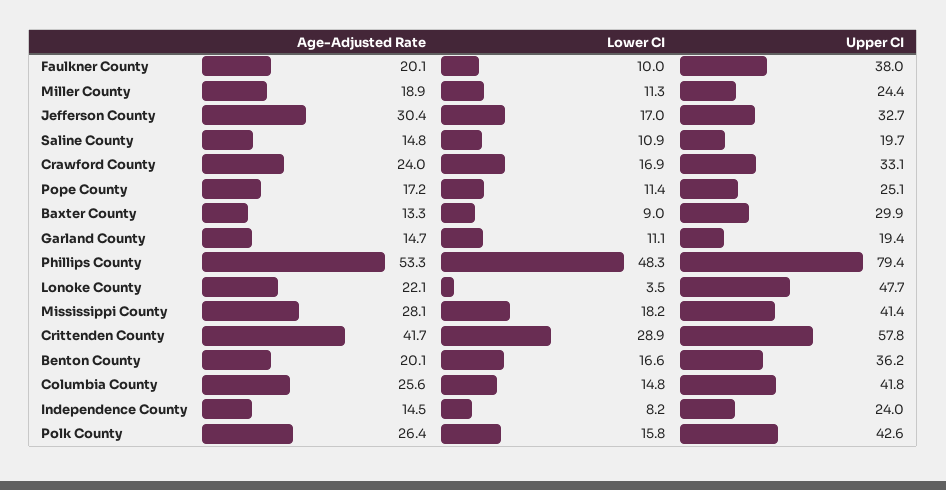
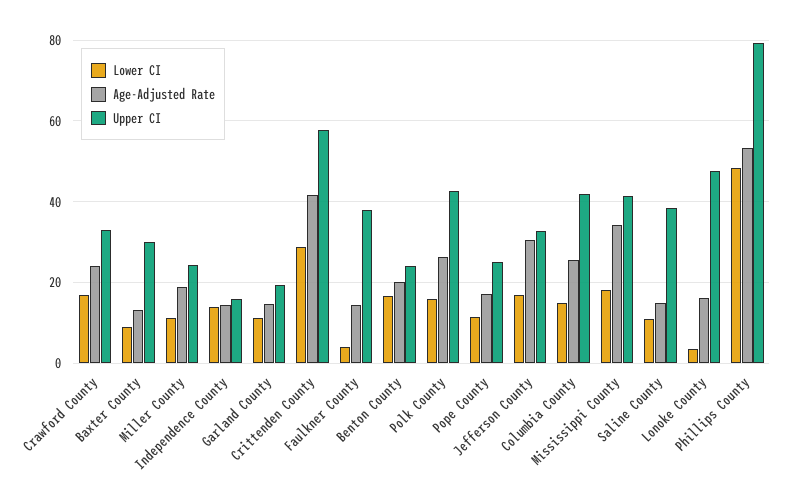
  {
    "Age-Adjusted Rate": {
-     "Faulkner County": 20.1,
+     "Faulkner County": 14,
      "Miller County": 18.9,
      "Jefferson County": 30.4,
      "Saline County": 14.8,
      "Crawford County": 24,
      "Pope County": 17.2,
      "Baxter County": 13.3,
      "Garland County": 14.7,
      "Phillips County": 53.3,
-     "Lonoke County": 22.1,
+     "Lonoke County": 16,
-     "Mississippi County": 28.1,
+     "Mississippi County": 34,
      "Crittenden County": 41.7,
      "Benton County": 20.1,
      "Columbia County": 25.6,
      "Independence County": 14.5,
      "Polk County": 26.4
    },
    "Lower CI": {
-     "Faulkner County": 10,
+     "Faulkner County": 4,
      "Miller County": 11.3,
      "Jefferson County": 17,
      "Saline County": 10.9,
      "Crawford County": 16.9,
      "Pope County": 11.4,
      "Baxter County": 9,
      "Garland County": 11.1,
      "Phillips County": 48.3,
      "Lonoke County": 3.5,
      "Mississippi County": 18.2,
      "Crittenden County": 28.9,
      "Benton County": 16.6,
      "Columbia County": 14.8,
-     "Independence County": 8.2,
+     "Independence County": 14,
      "Polk County": 15.8
    },
    "Upper CI": {
      "Faulkner County": 38,
      "Miller County": 24.4,
      "Jefferson County": 32.7,
-     "Saline County": 19.7,
+     "Saline County": 38,
      "Crawford County": 33.1,
      "Pope County": 25.1,
      "Baxter County": 29.9,
      "Garland County": 19.4,
      "Phillips County": 79.4,
      "Lonoke County": 47.7,
      "Mississippi County": 41.4,
      "Crittenden County": 57.8,
-     "Benton County": 36.2,
+     "Benton County": 24,
      "Columbia County": 41.8,
-     "Independence County": 24,
+     "Independence County": 16,
      "Polk County": 42.6
    }
  }

